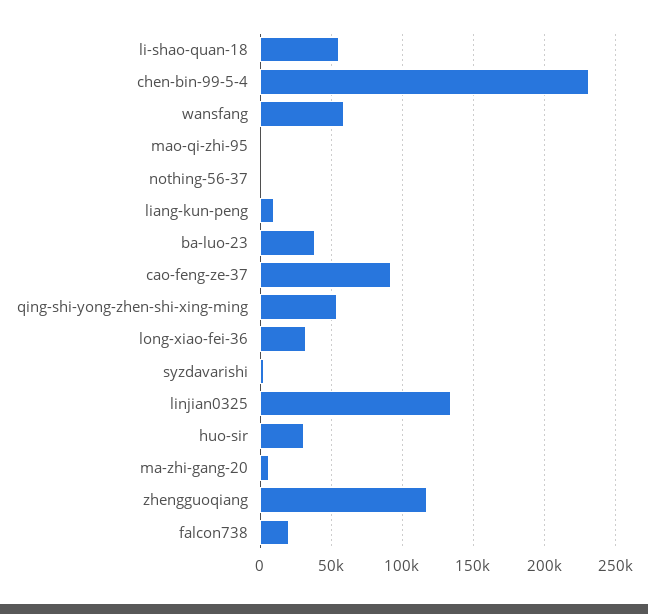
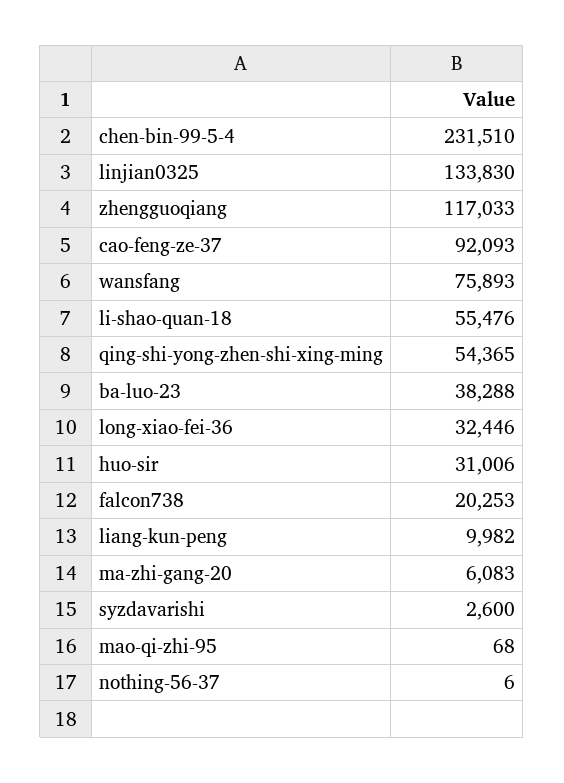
  {
    "li-shao-quan-18": 55476,
    "chen-bin-99-5-4": 231510,
-   "wansfang": 60000,
+   "wansfang": 75893,
    "mao-qi-zhi-95": 68,
    "nothing-56-37": 6,
    "liang-kun-peng": 9982,
    "ba-luo-23": 38288,
    "cao-feng-ze-37": 92093,
    "qing-shi-yong-zhen-shi-xing-ming": 54365,
    "long-xiao-fei-36": 32446,
    "syzdavarishi": 2600,
    "linjian0325": 133830,
    "huo-sir": 31006,
    "ma-zhi-gang-20": 6083,
    "zhengguoqiang": 117033,
    "falcon738": 20253
  }

